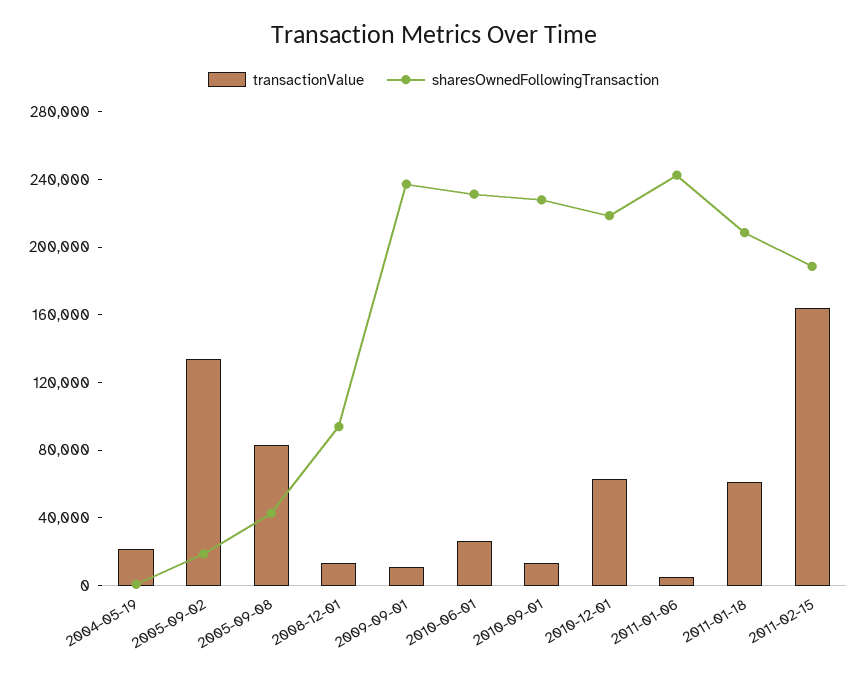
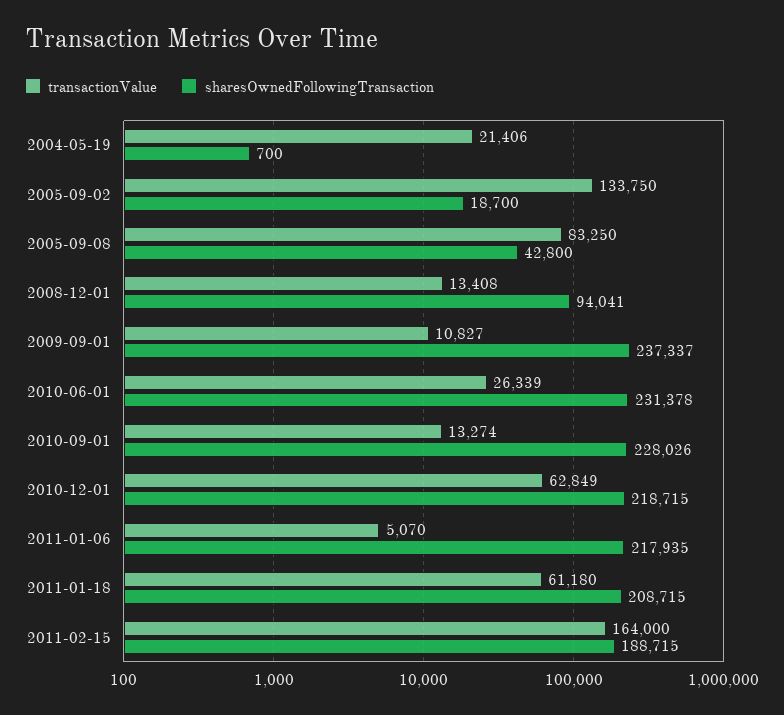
  {
    "transactionValue": {
      "2004-05-19": 21406,
      "2005-09-02": 133750,
      "2005-09-08": 83250,
      "2008-12-01": 13408,
      "2009-09-01": 10827,
      "2010-06-01": 26339,
      "2010-09-01": 13274,
      "2010-12-01": 62849,
      "2011-01-06": 5070,
      "2011-01-18": 61180,
      "2011-02-15": 164000
    },
    "sharesOwnedFollowingTransaction": {
      "2004-05-19": 700,
      "2005-09-02": 18700,
      "2005-09-08": 42800,
      "2008-12-01": 94041,
      "2009-09-01": 237337,
      "2010-06-01": 231378,
      "2010-09-01": 228026,
      "2010-12-01": 218715,
-     "2011-01-06": 240000,
+     "2011-01-06": 217935,
      "2011-01-18": 208715,
      "2011-02-15": 188715
    }
  }

